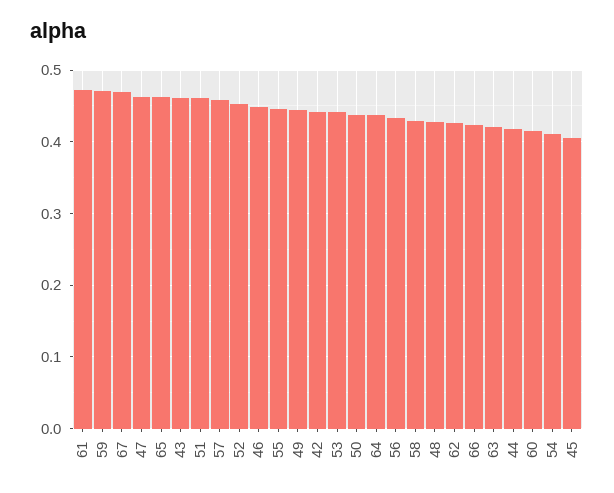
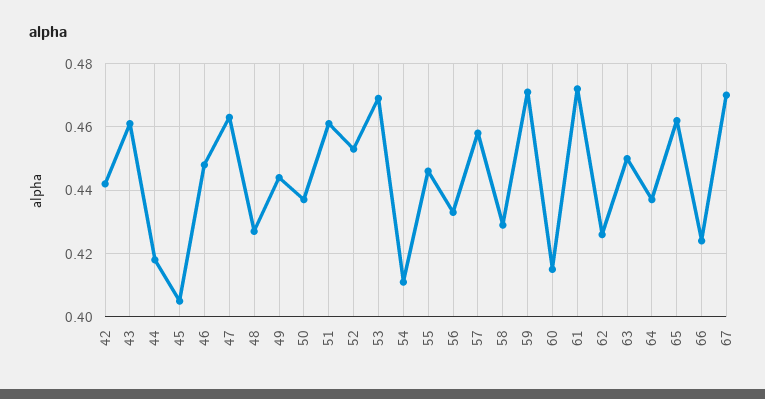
  {
    "61": 0.47,
    "59": 0.47,
    "67": 0.47,
    "47": 0.465,
    "65": 0.46,
    "43": 0.46,
    "51": 0.46,
    "57": 0.46,
    "52": 0.455,
    "46": 0.45,
    "55": 0.445,
    "49": 0.445,
    "42": 0.44,
-   "53": 0.44,
+   "53": 0.47,
    "50": 0.435,
    "64": 0.435,
    "56": 0.435,
    "58": 0.43,
    "48": 0.425,
    "62": 0.425,
    "66": 0.425,
-   "63": 0.42,
+   "63": 0.45,
    "44": 0.42,
    "60": 0.415,
    "54": 0.41,
    "45": 0.405
  }

